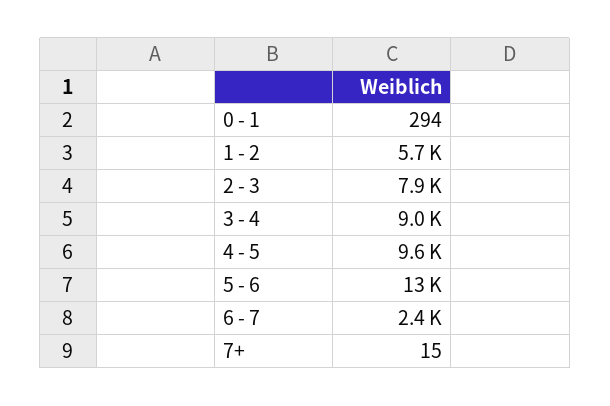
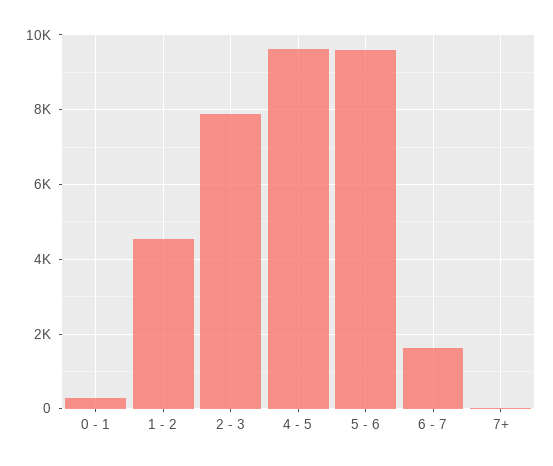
  {
    "0 - 1": 294,
-   "1 - 2": 5700,
+   "1 - 2": 4600,
    "2 - 3": 7900,
-   "3 - 4": 9000,
    "4 - 5": 9600,
-   "5 - 6": 13000,
+   "5 - 6": 9600,
-   "6 - 7": 2400,
+   "6 - 7": 1600,
    "7+": 15
  }

